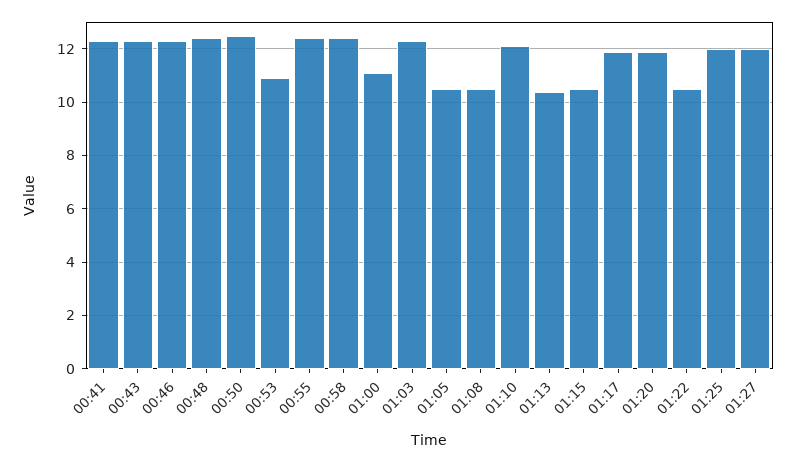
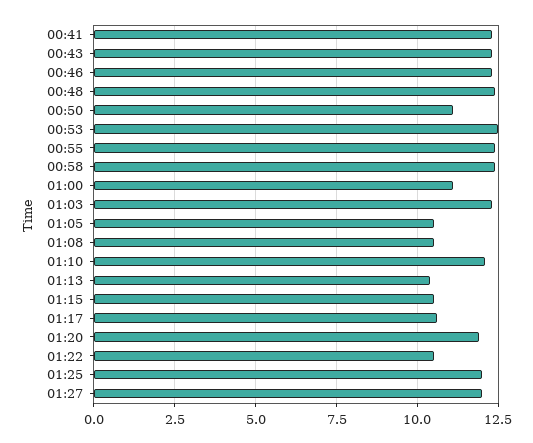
  {
    "00:41": 12.5,
    "00:43": 12.5,
    "00:46": 12.5,
    "00:48": 12.5,
-   "00:50": 12.5,
+   "00:50": 11,
-   "00:53": 11,
+   "00:53": 12.5,
    "00:55": 12.5,
    "00:58": 12.5,
    "01:00": 11,
    "01:03": 12.5,
    "01:05": 10.5,
    "01:08": 10.5,
    "01:10": 12,
    "01:13": 10.5,
    "01:15": 10.5,
-   "01:17": 12,
+   "01:17": 10.5,
    "01:20": 12,
    "01:22": 10.5,
    "01:25": 12,
    "01:27": 12
  }

